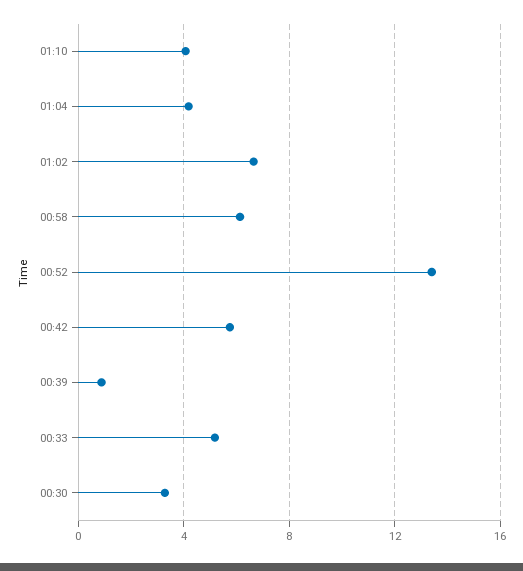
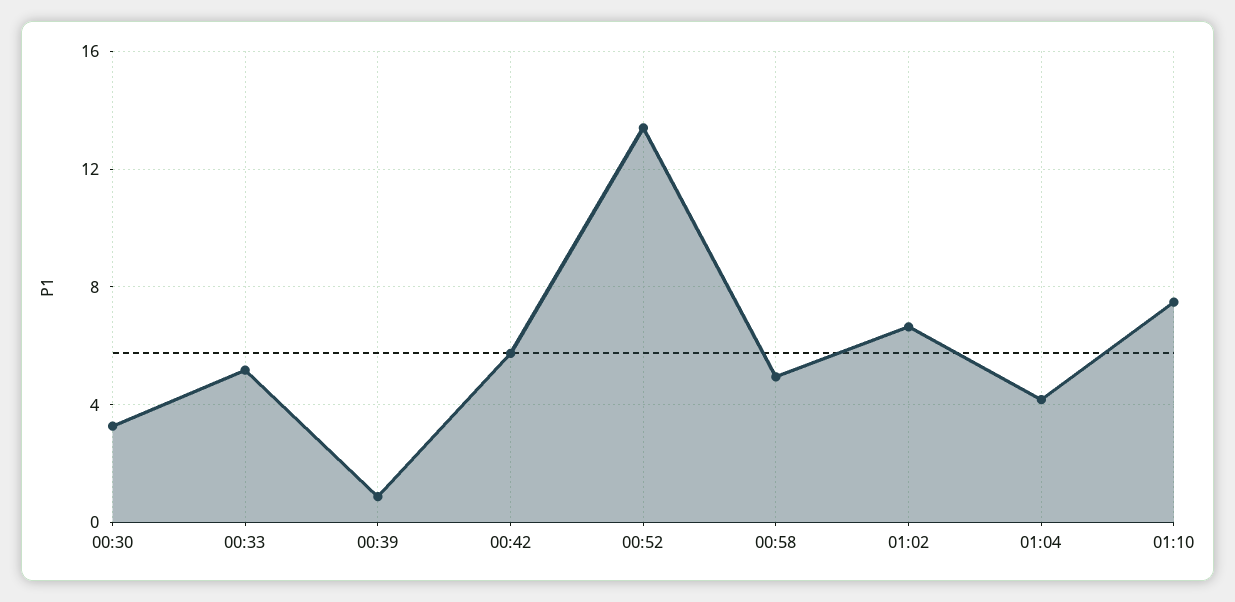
  {
-   "01:10": 4,
+   "01:10": 7.5,
    "01:04": 4,
    "01:02": 6.5,
-   "00:58": 6,
+   "00:58": 5,
    "00:52": 13.5,
    "00:42": 6,
    "00:39": 1,
    "00:33": 5,
    "00:30": 3.5
  }

